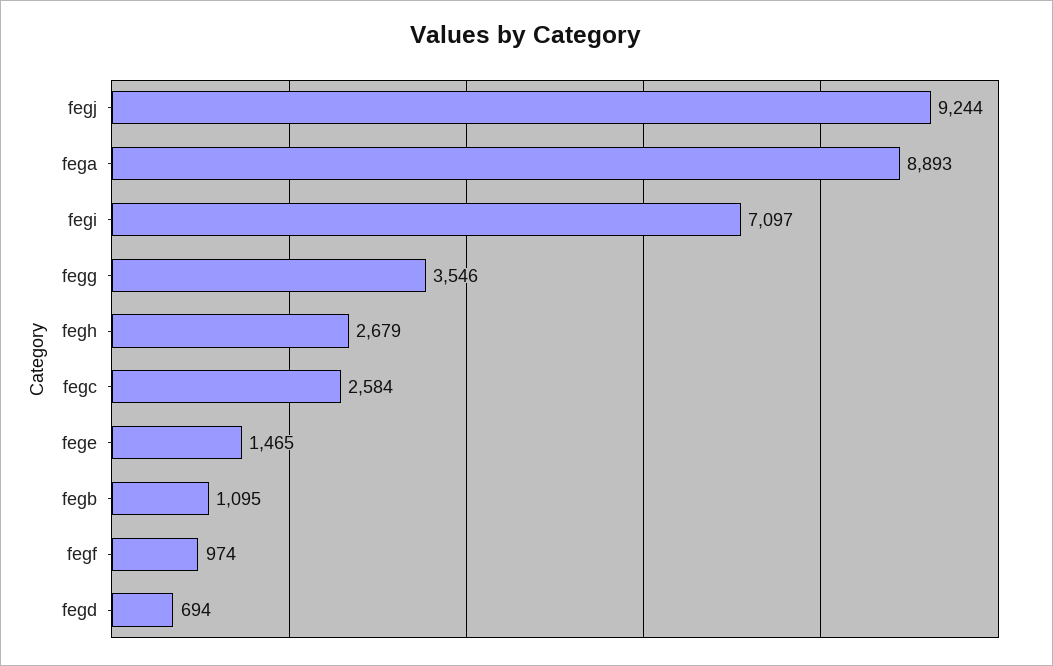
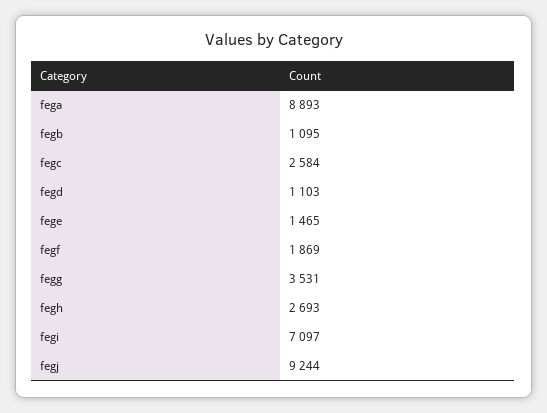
  {
    "fegj": 9244,
    "fega": 8893,
    "fegi": 7097,
-   "fegg": 3546,
+   "fegg": 3531,
-   "fegh": 2679,
+   "fegh": 2693,
    "fegc": 2584,
    "fege": 1465,
    "fegb": 1095,
-   "fegf": 974,
+   "fegf": 1869,
-   "fegd": 694
+   "fegd": 1103
  }

